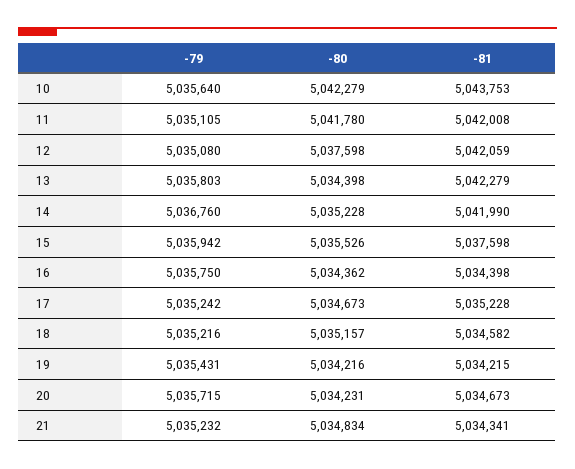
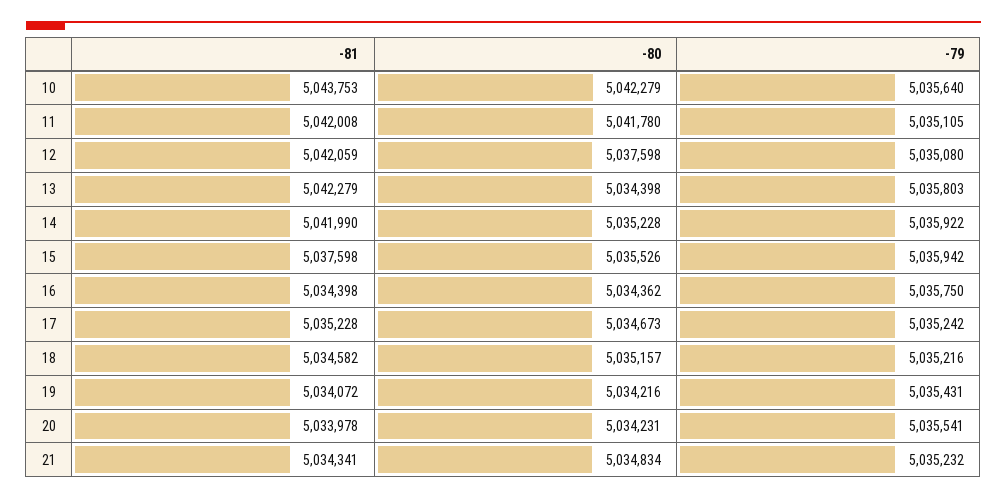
  {
    "-79": {
      "10": 5035640,
      "11": 5035105,
      "12": 5035080,
      "13": 5035803,
-     "14": 5036760,
+     "14": 5035922,
      "15": 5035942,
      "16": 5035750,
      "17": 5035242,
      "18": 5035216,
      "19": 5035431,
-     "20": 5035715,
+     "20": 5035541,
      "21": 5035232
    },
    "-80": {
      "10": 5042279,
      "11": 5041780,
      "12": 5037598,
      "13": 5034398,
      "14": 5035228,
      "15": 5035526,
      "16": 5034362,
      "17": 5034673,
      "18": 5035157,
      "19": 5034216,
      "20": 5034231,
      "21": 5034834
    },
    "-81": {
      "10": 5043753,
      "11": 5042008,
      "12": 5042059,
      "13": 5042279,
      "14": 5041990,
      "15": 5037598,
      "16": 5034398,
      "17": 5035228,
      "18": 5034582,
-     "19": 5034215,
+     "19": 5034072,
-     "20": 5034673,
+     "20": 5033978,
      "21": 5034341
    }
  }

